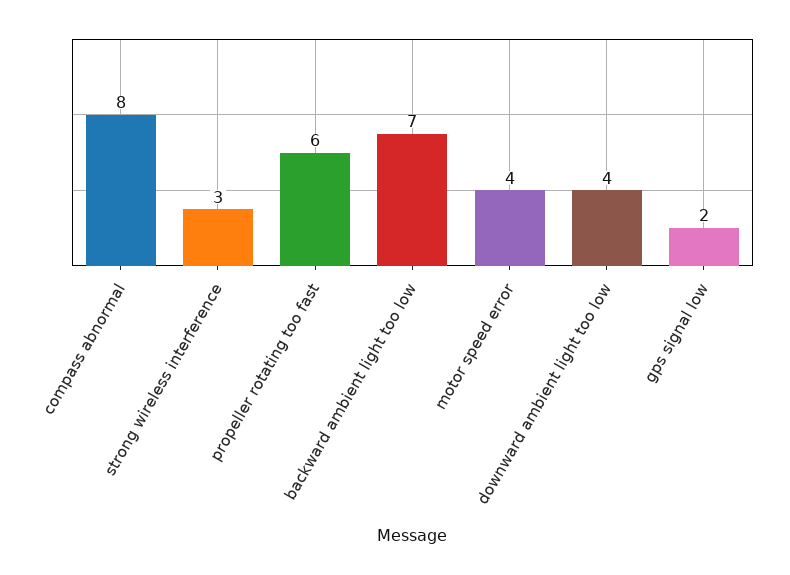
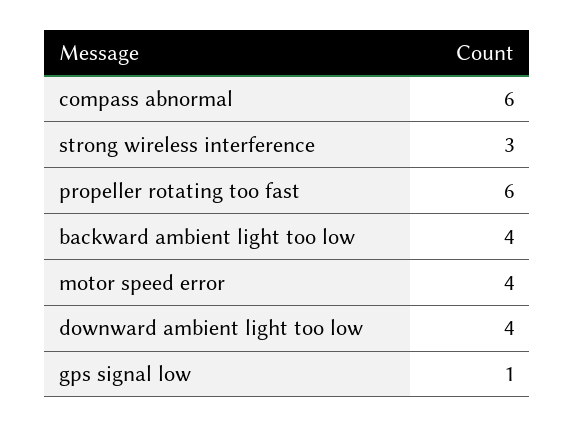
  {
-   "compass abnormal": 8,
+   "compass abnormal": 6,
    "strong wireless interference": 3,
    "propeller rotating too fast": 6,
-   "backward ambient light too low": 7,
+   "backward ambient light too low": 4,
    "motor speed error": 4,
    "downward ambient light too low": 4,
-   "gps signal low": 2
+   "gps signal low": 1
  }

